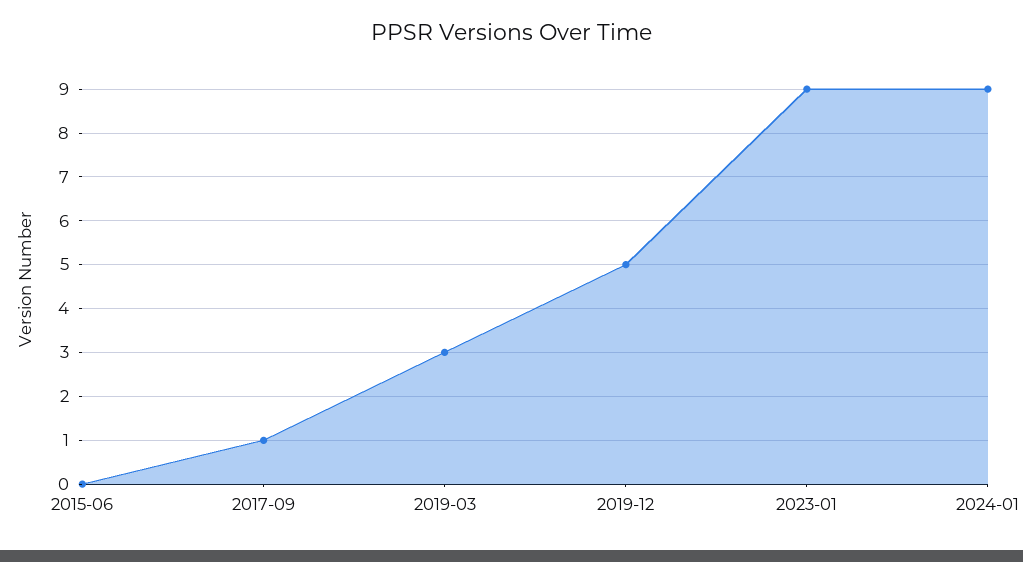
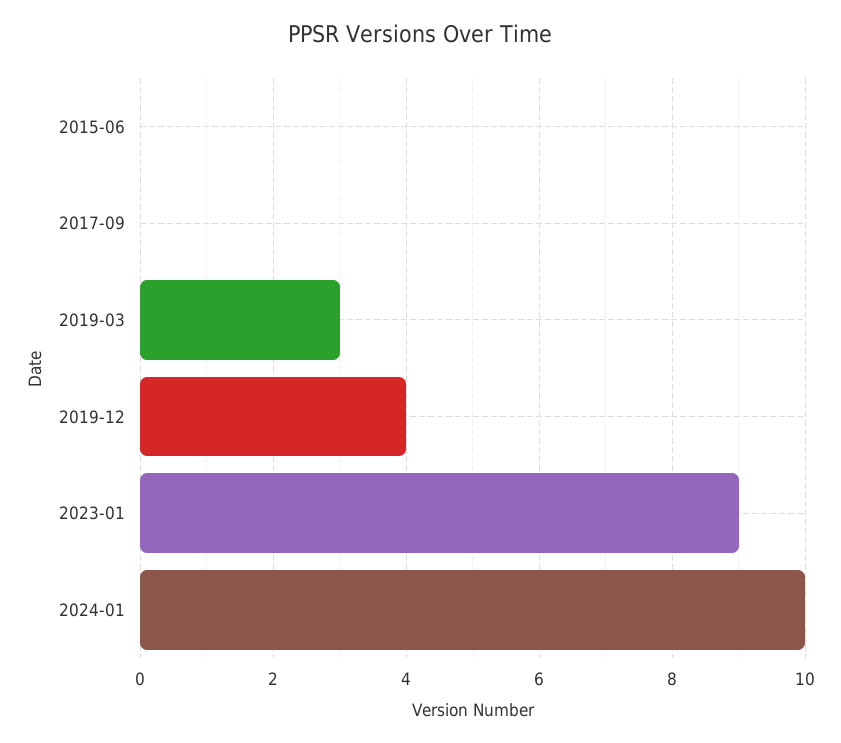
  {
    "2015-06": 0,
-   "2017-09": 1,
+   "2017-09": 0,
    "2019-03": 3,
-   "2019-12": 5,
+   "2019-12": 4,
    "2023-01": 9,
-   "2024-01": 9
+   "2024-01": 10
  }

